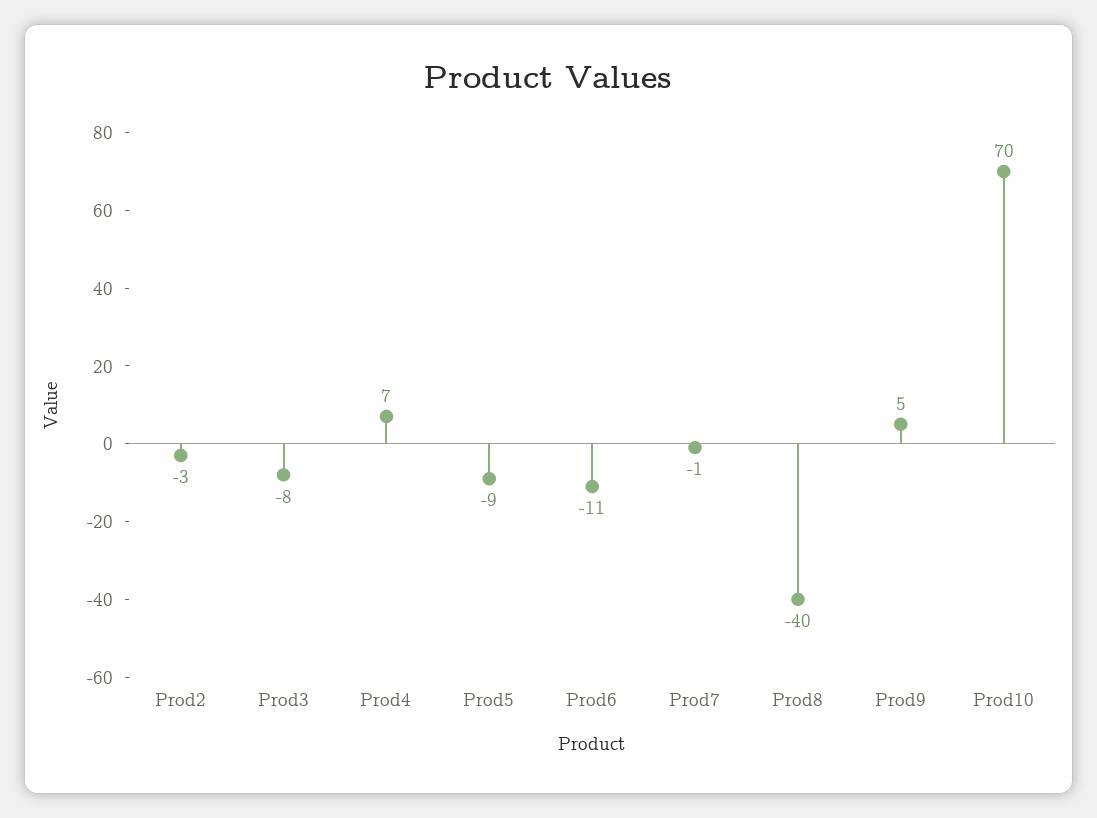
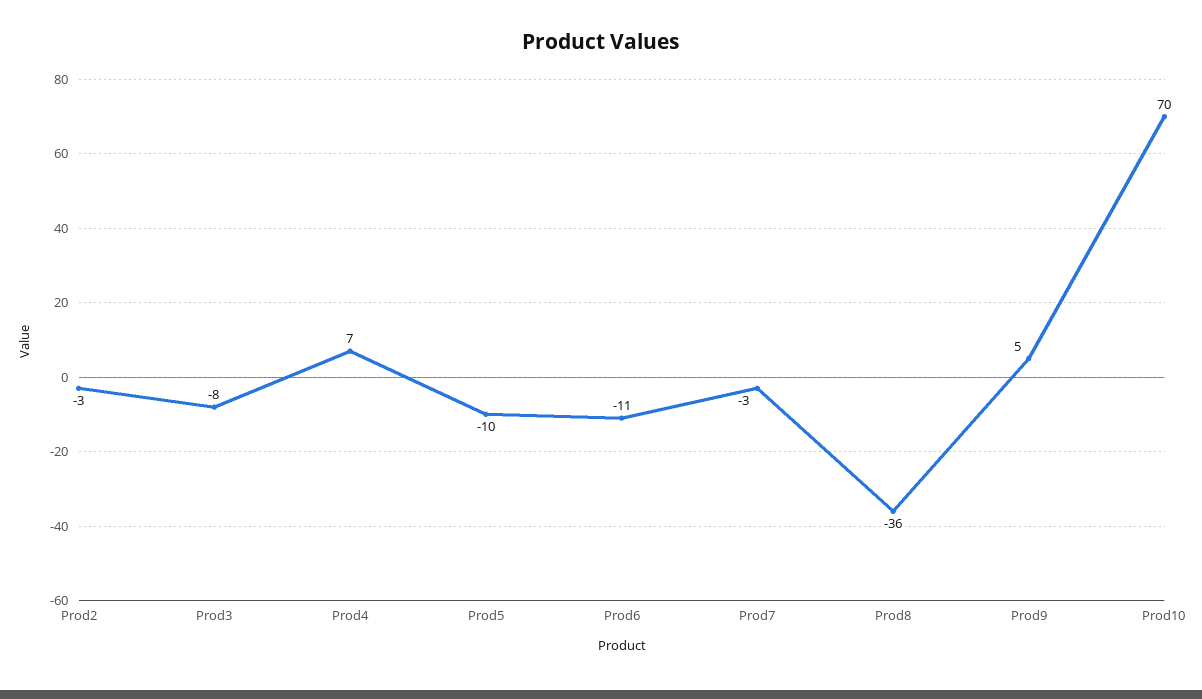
  {
    "Prod2": -3,
    "Prod3": -8,
    "Prod4": 7,
-   "Prod5": -9,
+   "Prod5": -10,
    "Prod6": -11,
-   "Prod7": -1,
+   "Prod7": -3,
-   "Prod8": -40,
+   "Prod8": -36,
    "Prod9": 5,
    "Prod10": 70
  }

